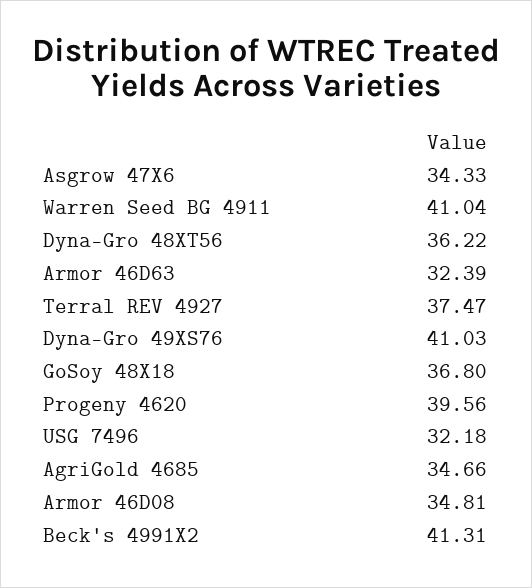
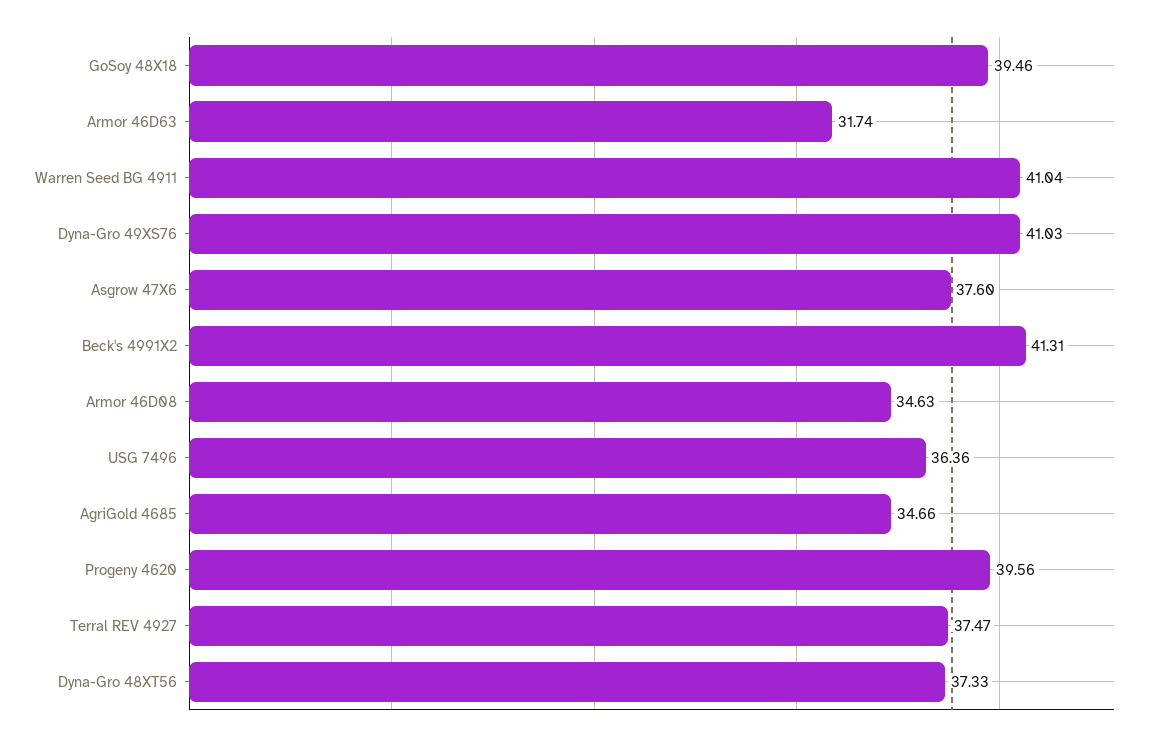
  {
-   "Asgrow 47X6": 34.33,
+   "Asgrow 47X6": 37.6,
    "Warren Seed BG 4911": 41.04,
-   "Dyna-Gro 48XT56": 36.22,
+   "Dyna-Gro 48XT56": 37.33,
-   "Armor 46D63": 32.39,
+   "Armor 46D63": 31.74,
    "Terral REV 4927": 37.47,
    "Dyna-Gro 49XS76": 41.03,
-   "GoSoy 48X18": 36.8,
+   "GoSoy 48X18": 39.46,
    "Progeny 4620": 39.56,
-   "USG 7496": 32.18,
+   "USG 7496": 36.36,
    "AgriGold 4685": 34.66,
-   "Armor 46D08": 34.81,
+   "Armor 46D08": 34.63,
    "Beck's 4991X2": 41.31
  }

